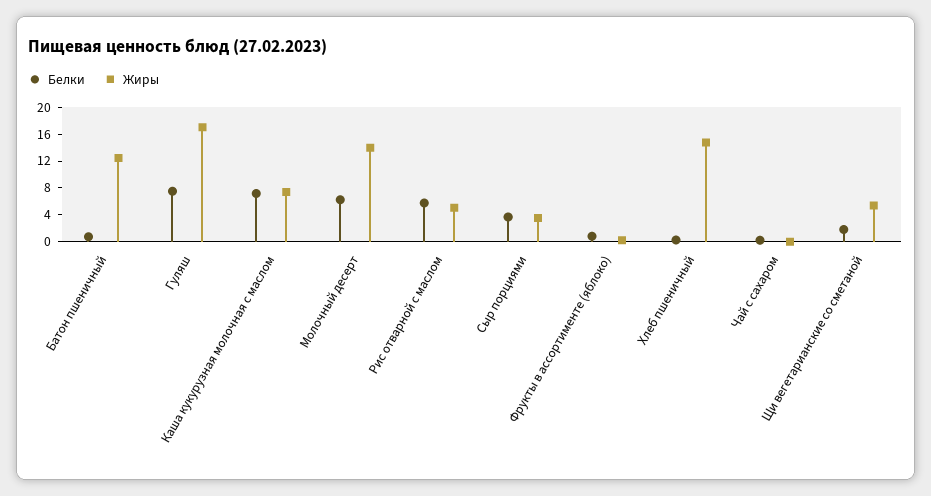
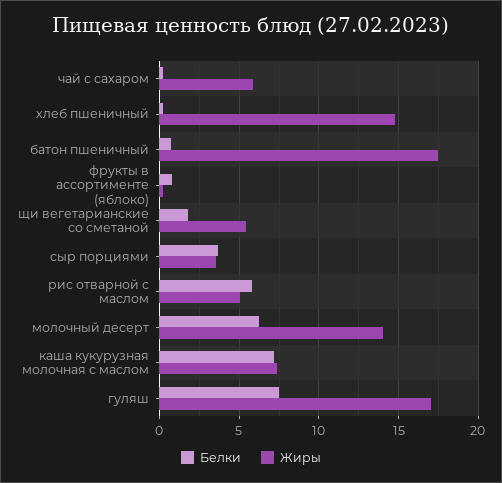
  {
    "Белки": {
      "Батон пшеничный": 0.5,
      "Гуляш": 7.5,
      "Каша кукурузная молочная с маслом": 7,
      "Молочный десерт": 6.5,
      "Рис отварной с маслом": 6,
      "Сыр порциями": 3.5,
      "Фрукты в ассортименте (яблоко)": 1,
      "Хлеб пшеничный": 0,
      "Чай с сахаром": 0,
      "Щи вегетарианские со сметаной": 2
    },
    "Жиры": {
-     "Батон пшеничный": 12,
+     "Батон пшеничный": 17.5,
      "Гуляш": 17,
      "Каша кукурузная молочная с маслом": 7.5,
      "Молочный десерт": 14,
      "Рис отварной с маслом": 5,
      "Сыр порциями": 3.5,
      "Фрукты в ассортименте (яблоко)": 0,
      "Хлеб пшеничный": 15,
-     "Чай с сахаром": 0,
+     "Чай с сахаром": 6,
      "Щи вегетарианские со сметаной": 5.5
    }
  }

